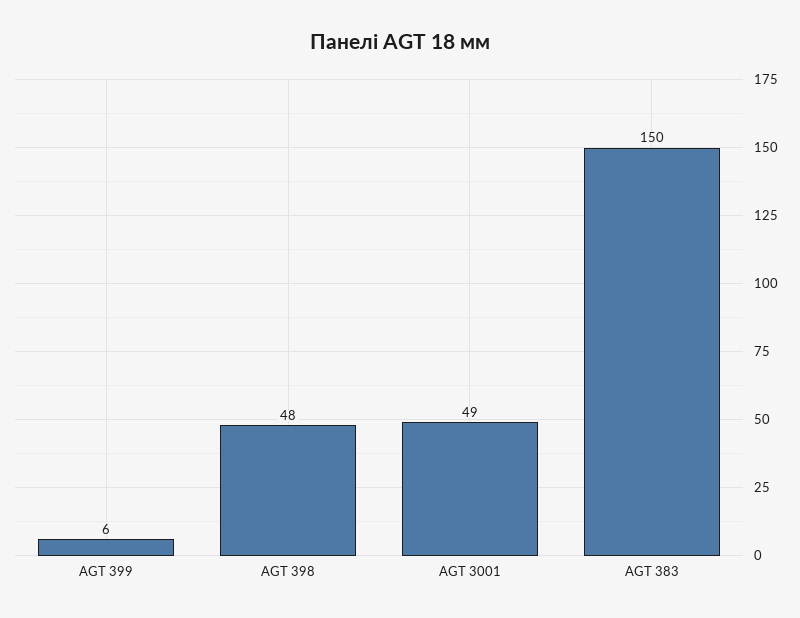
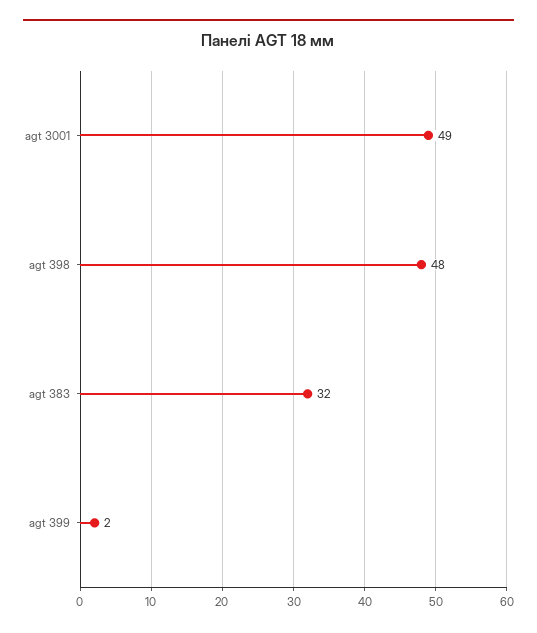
  {
-   "AGT 399": 6,
+   "AGT 399": 2,
    "AGT 398": 48,
    "AGT 3001": 49,
-   "AGT 383": 150
+   "AGT 383": 32
  }

